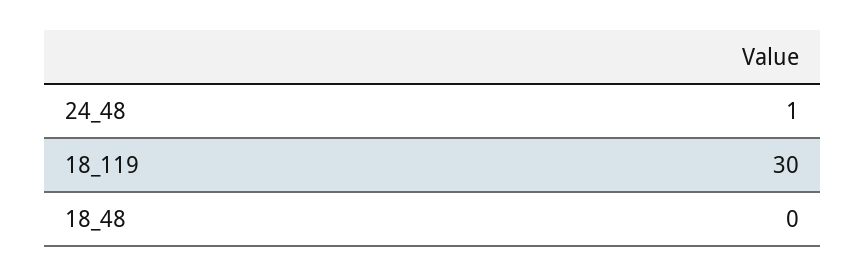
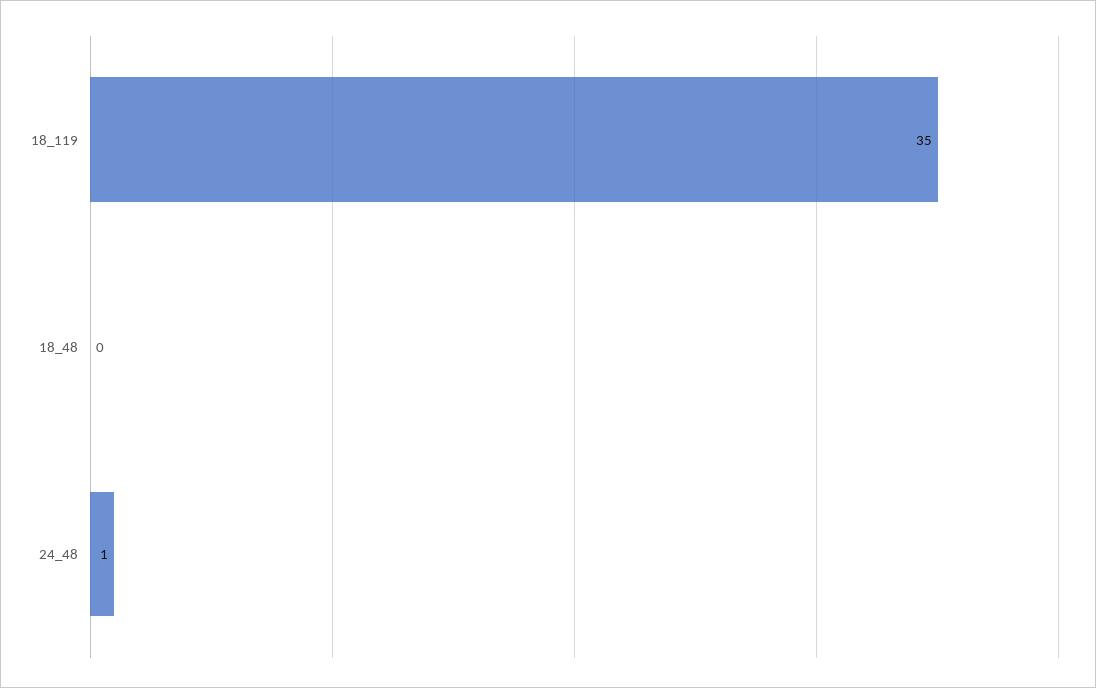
  {
    "24_48": 1,
-   "18_119": 30,
+   "18_119": 35,
    "18_48": 0
  }

